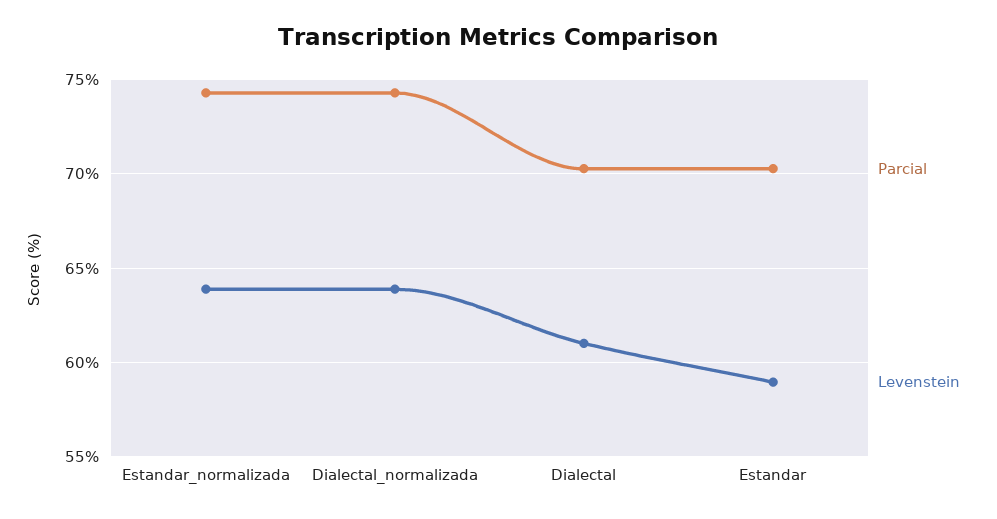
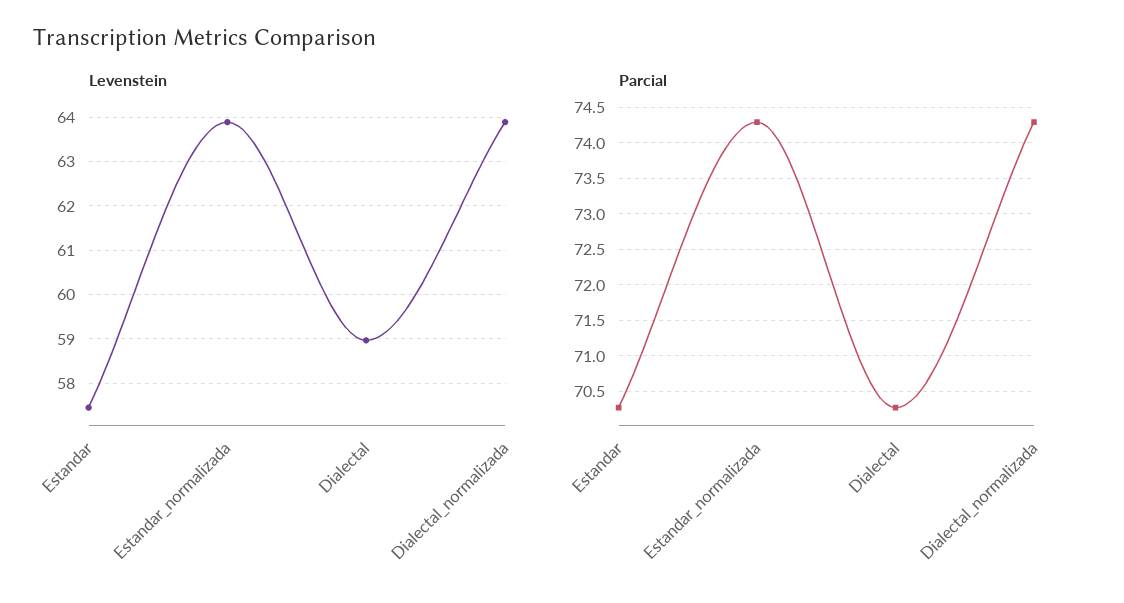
  {
    "Parcial": {
      "Estandar_normalizada": 74.3,
      "Dialectal_normalizada": 74.3,
      "Dialectal": 70.3,
      "Estandar": 70.3
    },
    "Levenstein": {
      "Estandar_normalizada": 63.8,
      "Dialectal_normalizada": 63.8,
-     "Dialectal": 61,
+     "Dialectal": 59,
-     "Estandar": 59
+     "Estandar": 57.4
    }
  }

